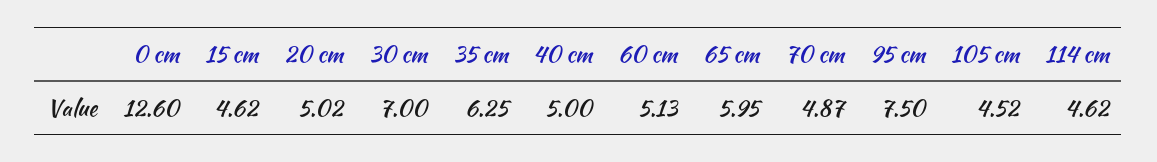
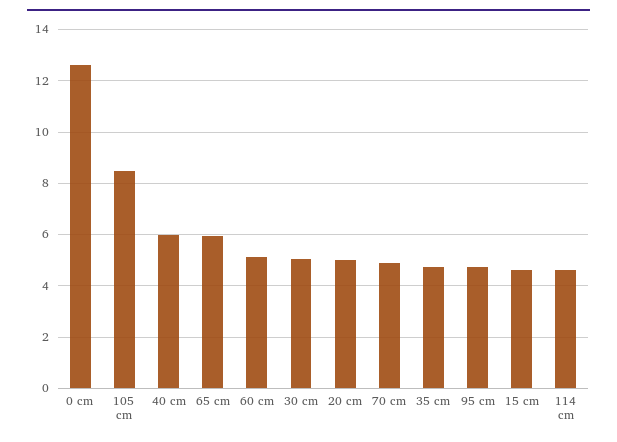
  {
    "0 cm": 12.6,
    "15 cm": 4.62,
    "20 cm": 5.02,
-   "30 cm": 7,
+   "30 cm": 5,
-   "35 cm": 6.25,
+   "35 cm": 4.75,
-   "40 cm": 5,
+   "40 cm": 6,
    "60 cm": 5.13,
    "65 cm": 5.95,
    "70 cm": 4.87,
-   "95 cm": 7.5,
+   "95 cm": 4.75,
-   "105 cm": 4.52,
+   "105 cm": 8.5,
    "114 cm": 4.62
  }

